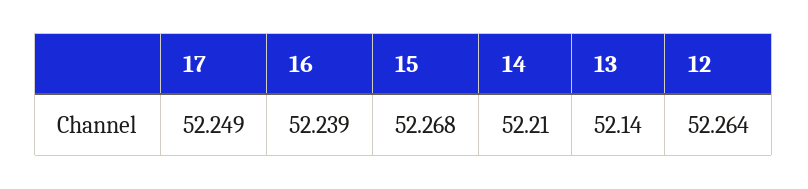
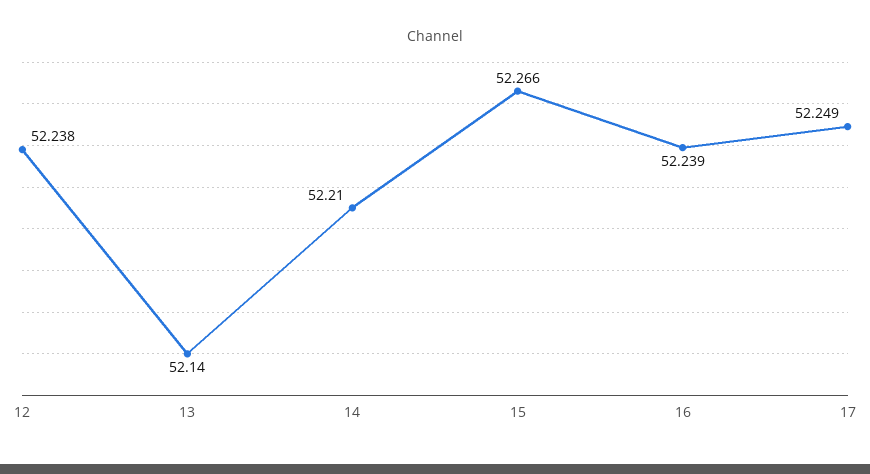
  {
    "17": 52.249,
    "16": 52.239,
-   "15": 52.268,
+   "15": 52.266,
    "14": 52.21,
    "13": 52.14,
-   "12": 52.264
+   "12": 52.238
  }

